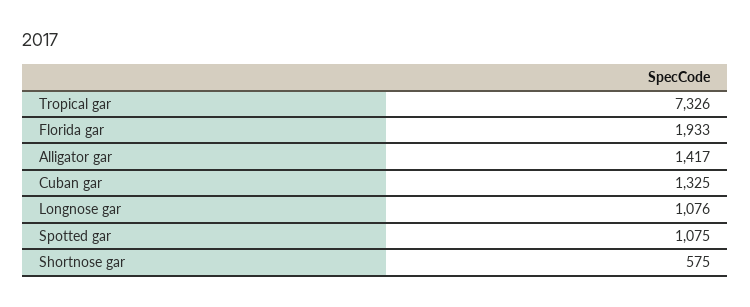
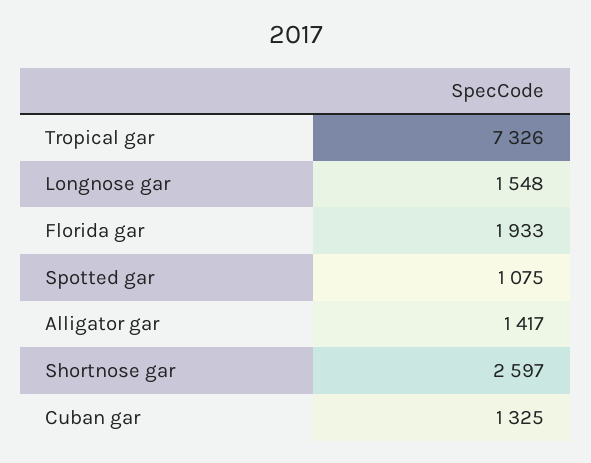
  {
    "Tropical gar": 7326,
    "Florida gar": 1933,
    "Alligator gar": 1417,
    "Cuban gar": 1325,
-   "Longnose gar": 1076,
+   "Longnose gar": 1548,
    "Spotted gar": 1075,
-   "Shortnose gar": 575
+   "Shortnose gar": 2597
  }

